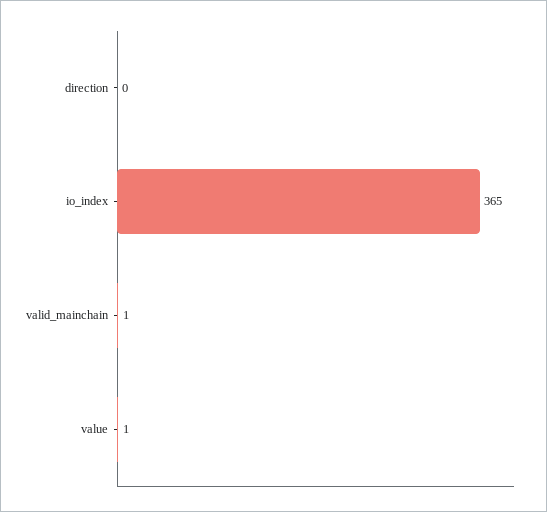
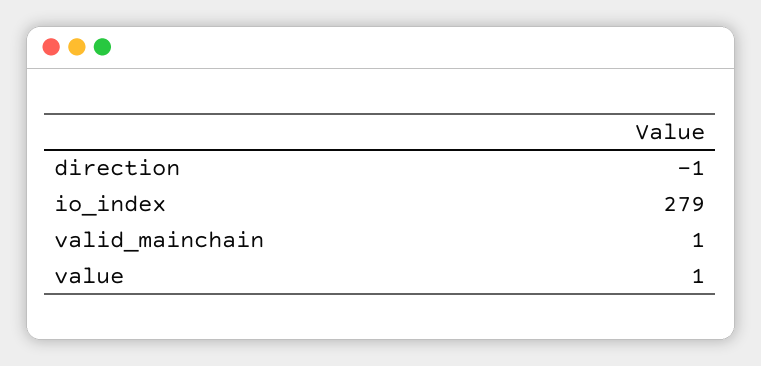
  {
-   "direction": 0,
+   "direction": -1,
-   "io_index": 365,
+   "io_index": 279,
    "valid_mainchain": 1,
    "value": 1
  }

